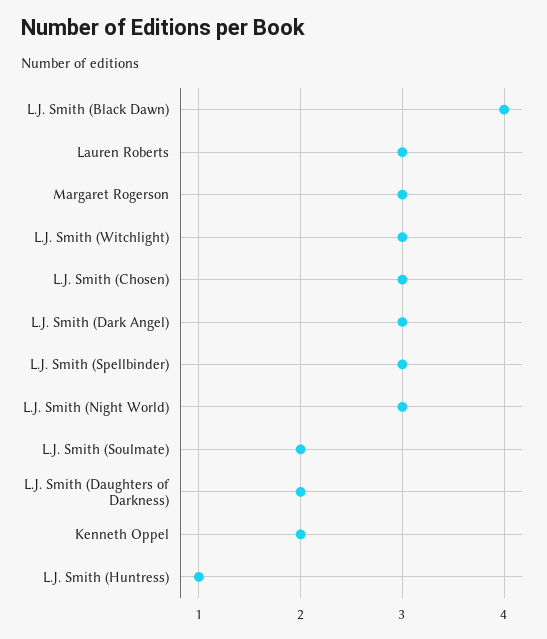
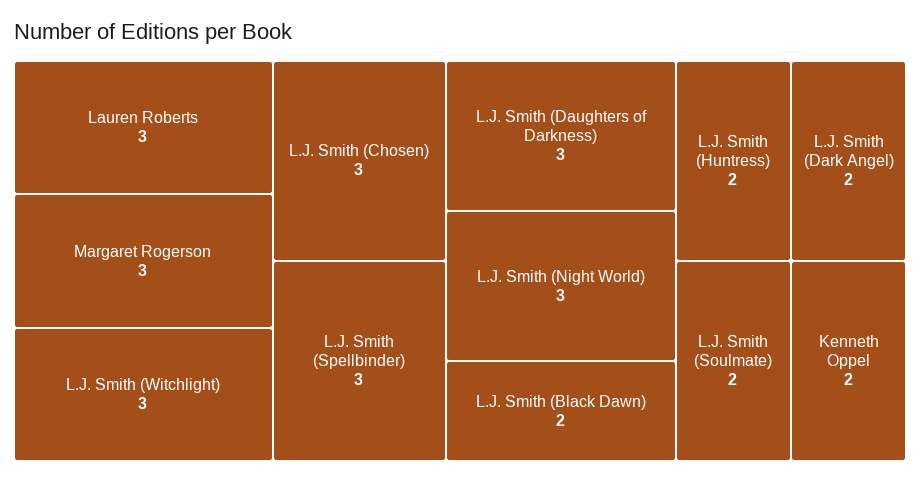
  {
-   "L.J. Smith (Black Dawn)": 4,
+   "L.J. Smith (Black Dawn)": 2,
    "Lauren Roberts": 3,
    "Margaret Rogerson": 3,
    "L.J. Smith (Witchlight)": 3,
    "L.J. Smith (Chosen)": 3,
-   "L.J. Smith (Dark Angel)": 3,
+   "L.J. Smith (Dark Angel)": 2,
    "L.J. Smith (Spellbinder)": 3,
    "L.J. Smith (Night World)": 3,
    "L.J. Smith (Soulmate)": 2,
-   "L.J. Smith (Daughters of Darkness)": 2,
+   "L.J. Smith (Daughters of Darkness)": 3,
    "Kenneth Oppel": 2,
-   "L.J. Smith (Huntress)": 1
+   "L.J. Smith (Huntress)": 2
  }

